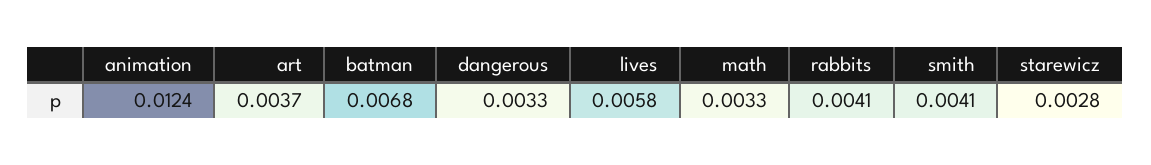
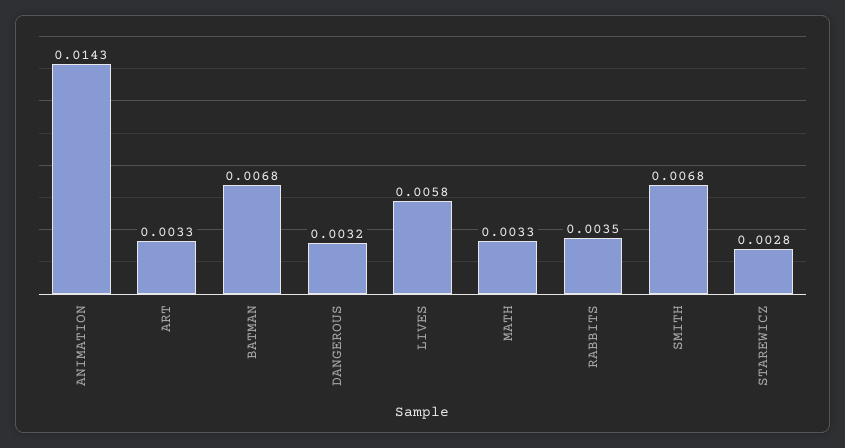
  {
-   "animation": 0.0124,
+   "animation": 0.0143,
-   "art": 0.0037,
+   "art": 0.0033,
    "batman": 0.0068,
-   "dangerous": 0.0033,
+   "dangerous": 0.0032,
    "lives": 0.0058,
    "math": 0.0033,
-   "rabbits": 0.0041,
+   "rabbits": 0.0035,
-   "smith": 0.0041,
+   "smith": 0.0068,
    "starewicz": 0.0028
  }

